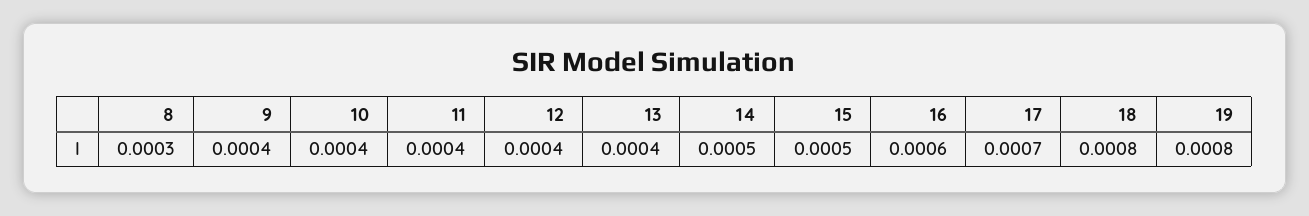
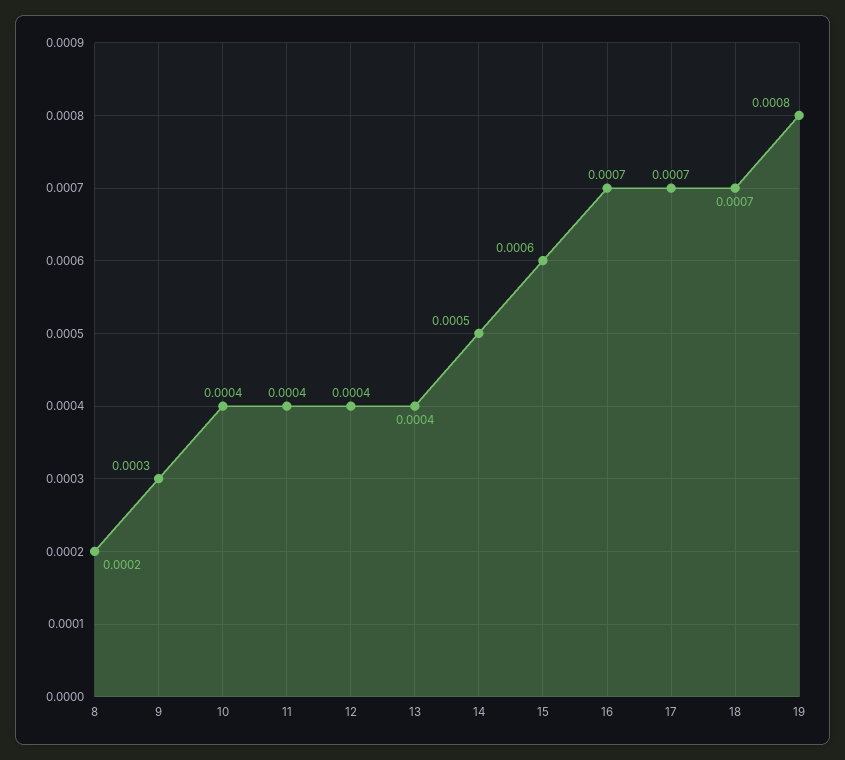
  {
-   "8": 0.0003,
+   "8": 0.0002,
-   "9": 0.0004,
+   "9": 0.0003,
    "10": 0.0004,
    "11": 0.0004,
    "12": 0.0004,
    "13": 0.0004,
    "14": 0.0005,
-   "15": 0.0005,
+   "15": 0.0006,
-   "16": 0.0006,
+   "16": 0.0007,
    "17": 0.0007,
-   "18": 0.0008,
+   "18": 0.0007,
    "19": 0.0008
  }

